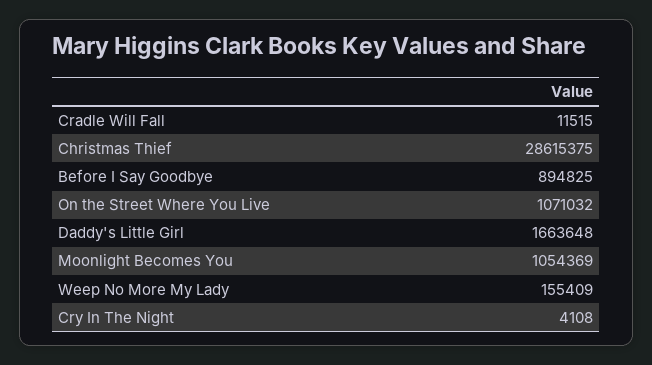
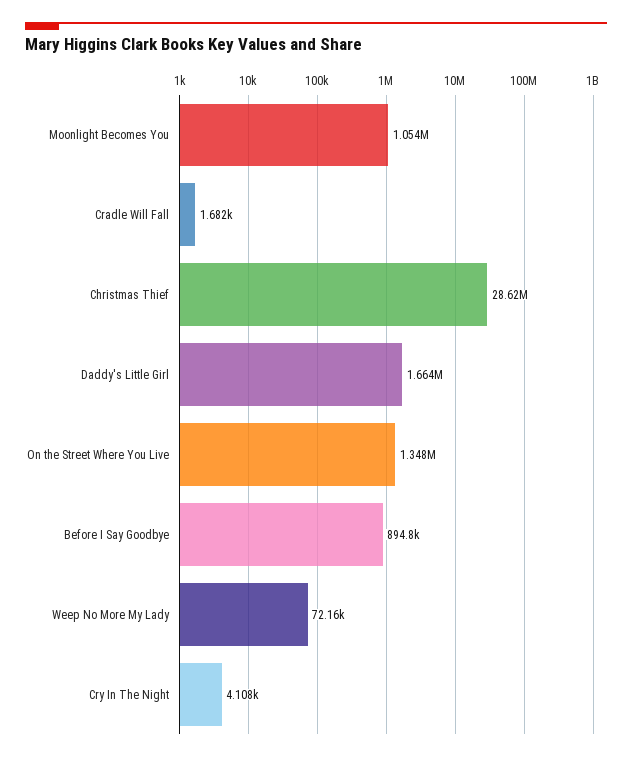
  {
-   "Cradle Will Fall": 11515,
+   "Cradle Will Fall": 1682,
    "Christmas Thief": 28615375,
    "Before I Say Goodbye": 894825,
-   "On the Street Where You Live": 1071032,
+   "On the Street Where You Live": 1348000,
    "Daddy's Little Girl": 1663648,
    "Moonlight Becomes You": 1054369,
-   "Weep No More My Lady": 155409,
+   "Weep No More My Lady": 72160,
    "Cry In The Night": 4108
  }

